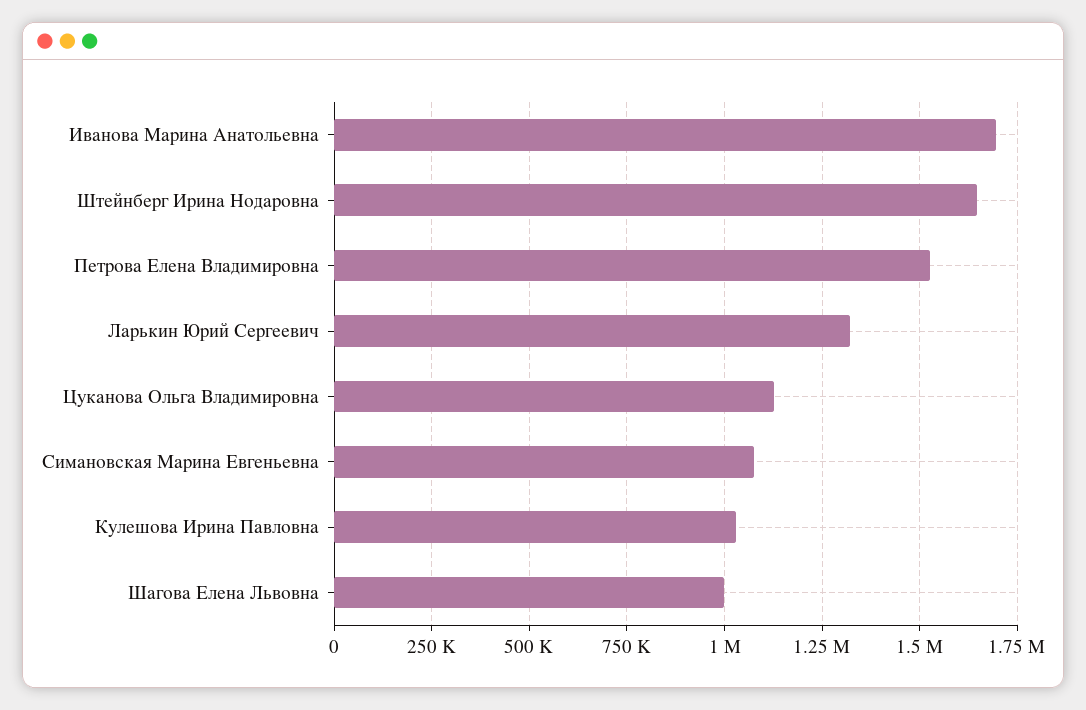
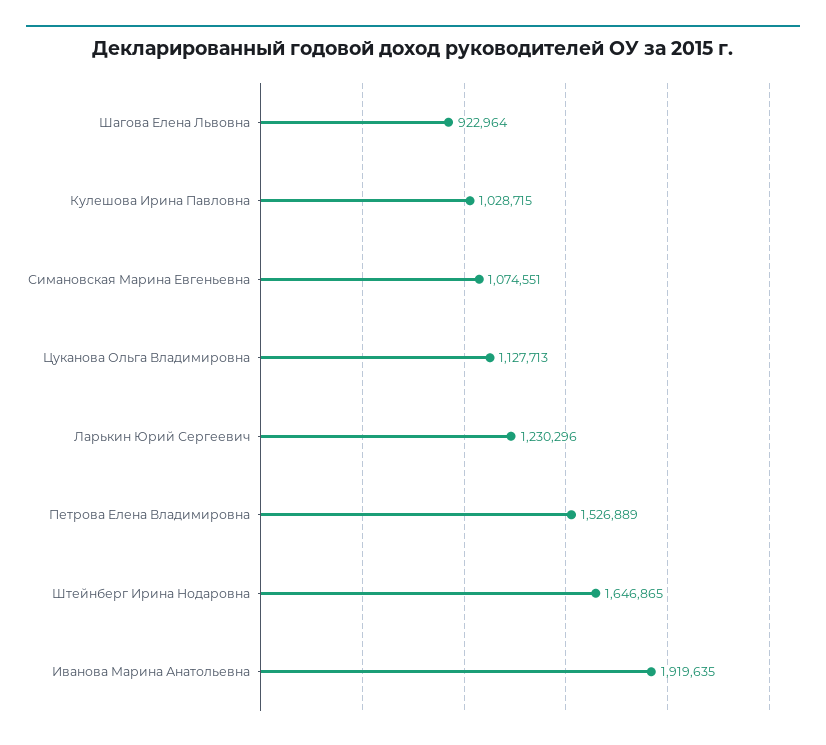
  {
-   "Иванова Марина Анатольевна": 1700000,
+   "Иванова Марина Анатольевна": 1919635,
    "Штейнберг Ирина Нодаровна": 1646865,
    "Петрова Елена Владимировна": 1526889,
-   "Ларькин Юрий Сергеевич": 1325000,
+   "Ларькин Юрий Сергеевич": 1230296,
    "Цуканова Ольга Владимировна": 1127713,
    "Симановская Марина Евгеньевна": 1074551,
    "Кулешова Ирина Павловна": 1028715,
-   "Шагова Елена Львовна": 1000000
+   "Шагова Елена Львовна": 922964
  }

